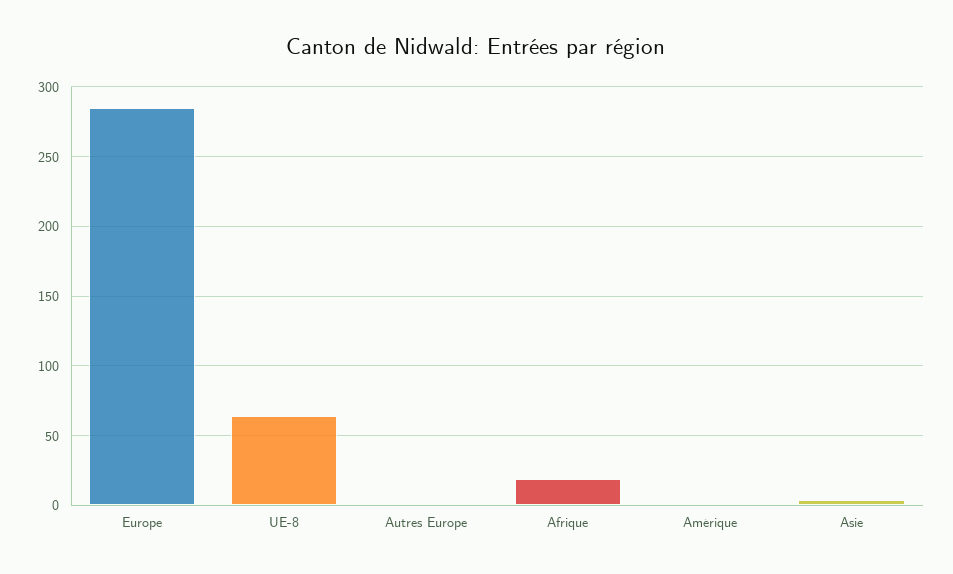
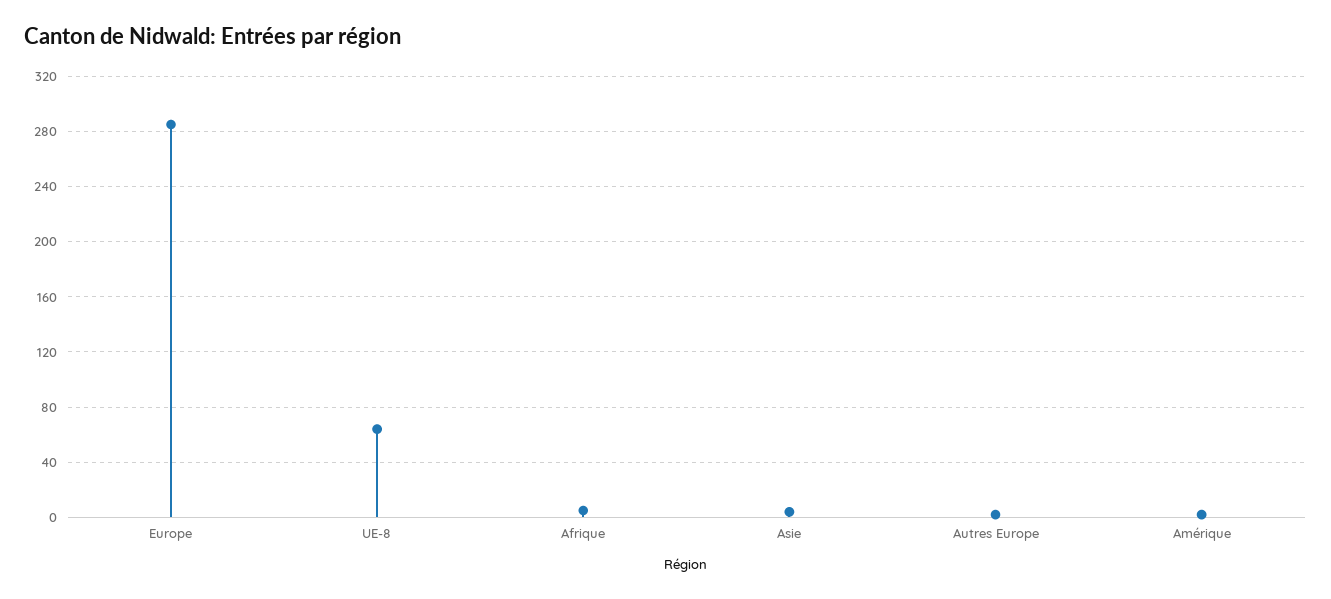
  {
    "Europe": 285,
    "UE-8": 65,
    "Autres Europe": 0,
-   "Afrique": 20,
+   "Afrique": 5,
    "Amérique": 0,
    "Asie": 5
  }

